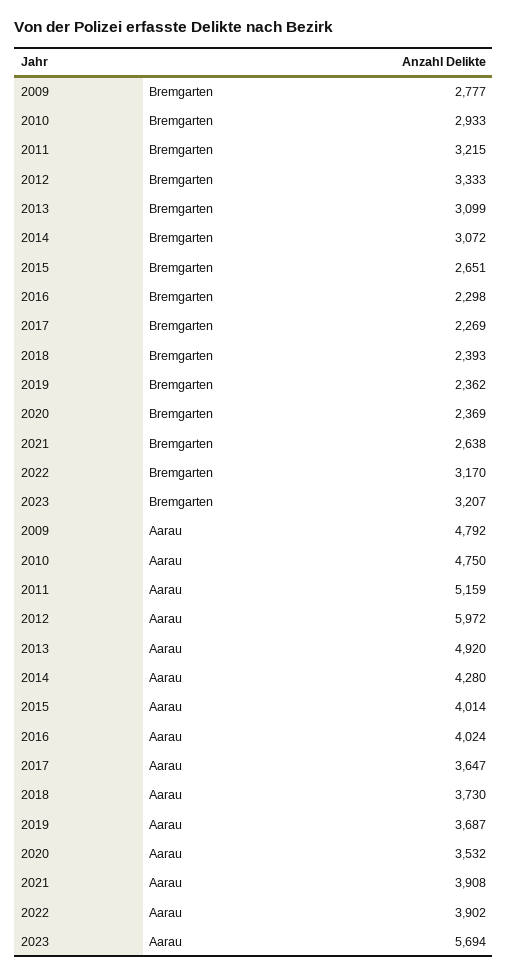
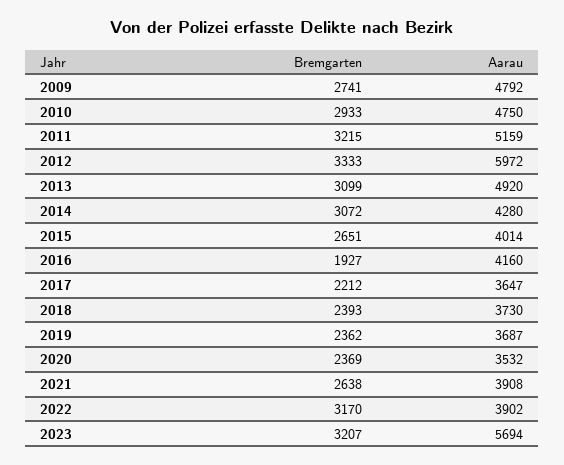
  {
    "2009": {
-     "Bremgarten": 2777,
+     "Bremgarten": 2741,
      "Aarau": 4792
    },
    "2010": {
      "Bremgarten": 2933,
      "Aarau": 4750
    },
    "2011": {
      "Bremgarten": 3215,
      "Aarau": 5159
    },
    "2012": {
      "Bremgarten": 3333,
      "Aarau": 5972
    },
    "2013": {
      "Bremgarten": 3099,
      "Aarau": 4920
    },
    "2014": {
      "Bremgarten": 3072,
      "Aarau": 4280
    },
    "2015": {
      "Bremgarten": 2651,
      "Aarau": 4014
    },
    "2016": {
-     "Bremgarten": 2298,
+     "Bremgarten": 1927,
-     "Aarau": 4024
+     "Aarau": 4160
    },
    "2017": {
-     "Bremgarten": 2269,
+     "Bremgarten": 2212,
      "Aarau": 3647
    },
    "2018": {
      "Bremgarten": 2393,
      "Aarau": 3730
    },
    "2019": {
      "Bremgarten": 2362,
      "Aarau": 3687
    },
    "2020": {
      "Bremgarten": 2369,
      "Aarau": 3532
    },
    "2021": {
      "Bremgarten": 2638,
      "Aarau": 3908
    },
    "2022": {
      "Bremgarten": 3170,
      "Aarau": 3902
    },
    "2023": {
      "Bremgarten": 3207,
      "Aarau": 5694
    }
  }

